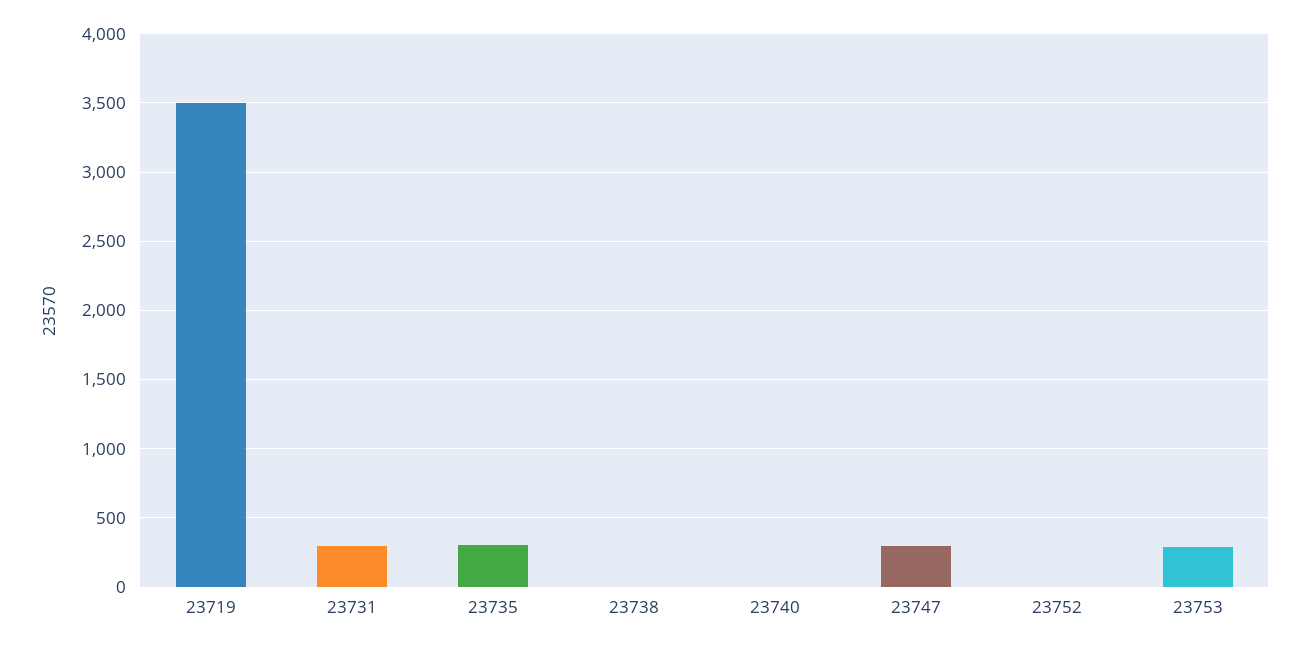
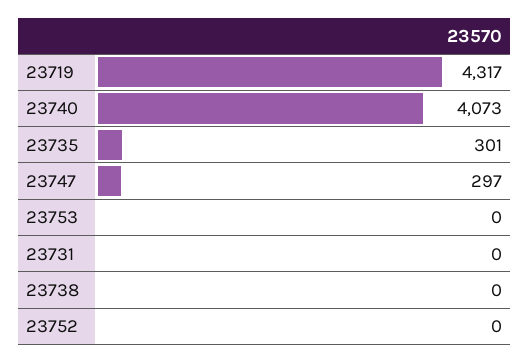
  {
-   "23719": 3500,
+   "23719": 4317,
-   "23731": 300,
+   "23731": 0,
    "23735": 301,
    "23738": 0,
-   "23740": 0,
+   "23740": 4073,
    "23747": 297,
    "23752": 0,
-   "23753": 300
+   "23753": 0
  }

